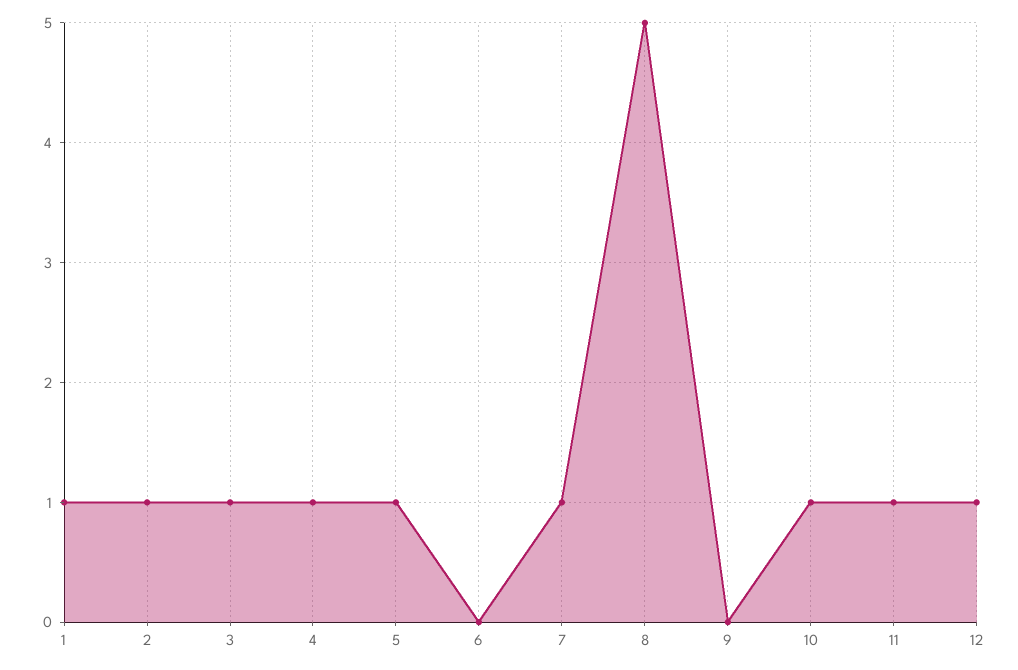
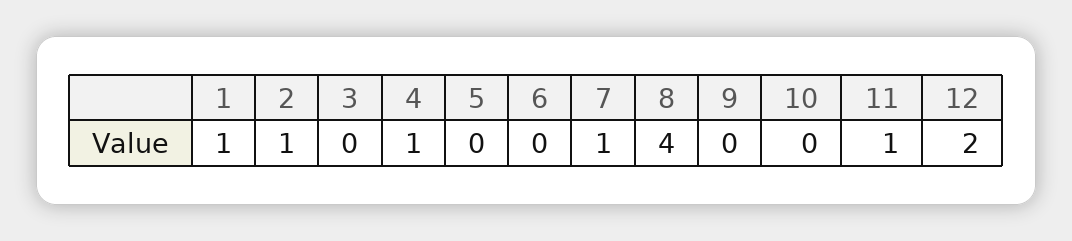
  {
    "1": 1,
    "2": 1,
-   "3": 1,
+   "3": 0,
    "4": 1,
-   "5": 1,
+   "5": 0,
    "6": 0,
    "7": 1,
-   "8": 5,
+   "8": 4,
    "9": 0,
-   "10": 1,
+   "10": 0,
    "11": 1,
-   "12": 1
+   "12": 2
  }

